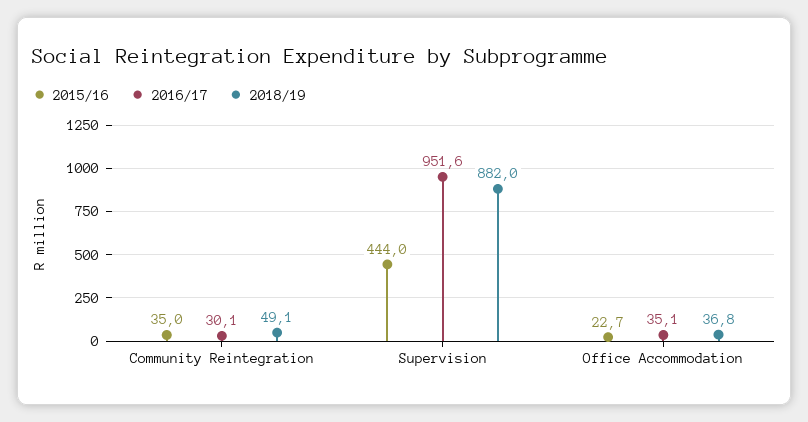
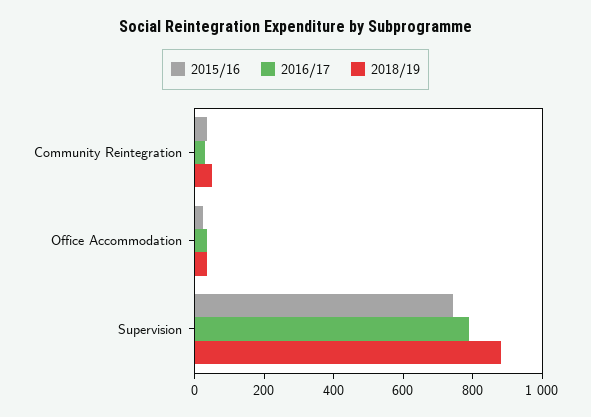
  {
    "2015/16": {
      "Community Reintegration": 35,
-     "Supervision": 444,
+     "Supervision": 750,
      "Office Accommodation": 22.7
    },
    "2016/17": {
      "Community Reintegration": 30.1,
-     "Supervision": 951.6,
+     "Supervision": 800,
      "Office Accommodation": 35.1
    },
    "2018/19": {
      "Community Reintegration": 49.1,
      "Supervision": 882,
      "Office Accommodation": 36.8
    }
  }

